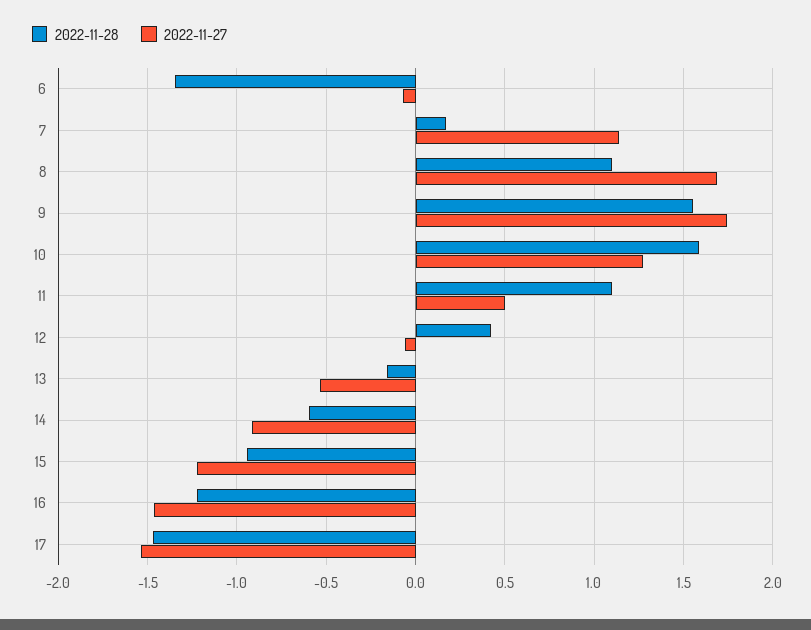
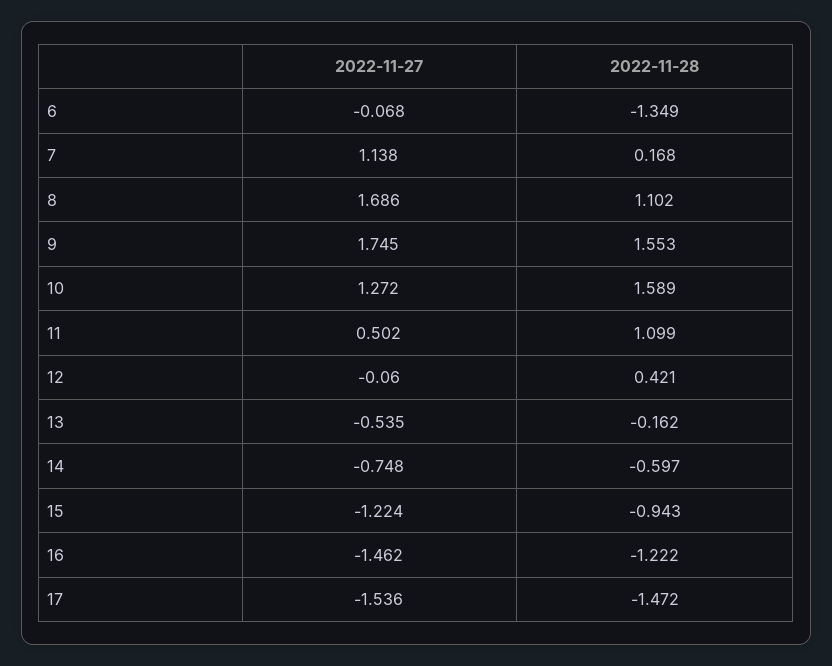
  {
    "2022-11-28": {
      "6": -1.349,
      "7": 0.168,
      "8": 1.102,
      "9": 1.553,
      "10": 1.589,
      "11": 1.099,
      "12": 0.421,
      "13": -0.162,
      "14": -0.597,
      "15": -0.943,
      "16": -1.222,
      "17": -1.472
    },
    "2022-11-27": {
      "6": -0.068,
      "7": 1.138,
      "8": 1.686,
      "9": 1.745,
      "10": 1.272,
      "11": 0.502,
      "12": -0.06,
      "13": -0.535,
-     "14": -0.9,
+     "14": -0.748,
      "15": -1.224,
      "16": -1.462,
      "17": -1.536
    }
  }

